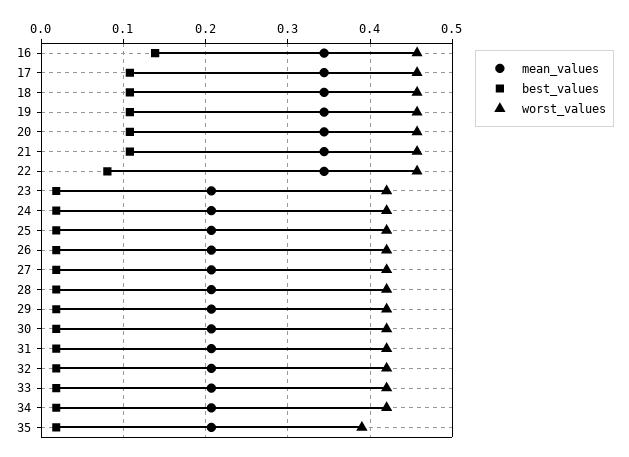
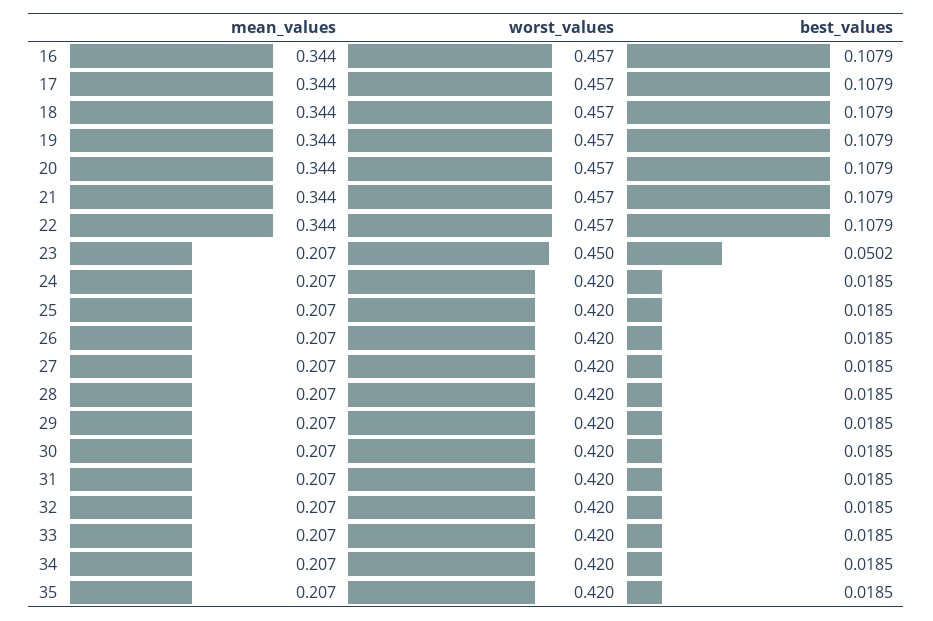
  {
    "mean_values": {
      "16": 0.344,
      "17": 0.344,
      "18": 0.344,
      "19": 0.344,
      "20": 0.344,
      "21": 0.344,
      "22": 0.344,
      "23": 0.207,
      "24": 0.207,
      "25": 0.207,
      "26": 0.207,
      "27": 0.207,
      "28": 0.207,
      "29": 0.207,
      "30": 0.207,
      "31": 0.207,
      "32": 0.207,
      "33": 0.207,
      "34": 0.207,
      "35": 0.207
    },
    "best_values": {
-     "16": 0.14,
+     "16": 0.1079,
      "17": 0.1079,
      "18": 0.1079,
      "19": 0.1079,
      "20": 0.1079,
      "21": 0.1079,
-     "22": 0.08,
+     "22": 0.1079,
-     "23": 0.02,
+     "23": 0.0502,
      "24": 0.0185,
      "25": 0.0185,
      "26": 0.0185,
      "27": 0.0185,
      "28": 0.0185,
      "29": 0.0185,
      "30": 0.0185,
      "31": 0.0185,
      "32": 0.0185,
      "33": 0.0185,
      "34": 0.0185,
      "35": 0.0185
    },
    "worst_values": {
      "16": 0.457,
      "17": 0.457,
      "18": 0.457,
      "19": 0.457,
      "20": 0.457,
      "21": 0.457,
      "22": 0.457,
-     "23": 0.42,
+     "23": 0.45,
      "24": 0.42,
      "25": 0.42,
      "26": 0.42,
      "27": 0.42,
      "28": 0.42,
      "29": 0.42,
      "30": 0.42,
      "31": 0.42,
      "32": 0.42,
      "33": 0.42,
      "34": 0.42,
-     "35": 0.39
+     "35": 0.42
    }
  }

